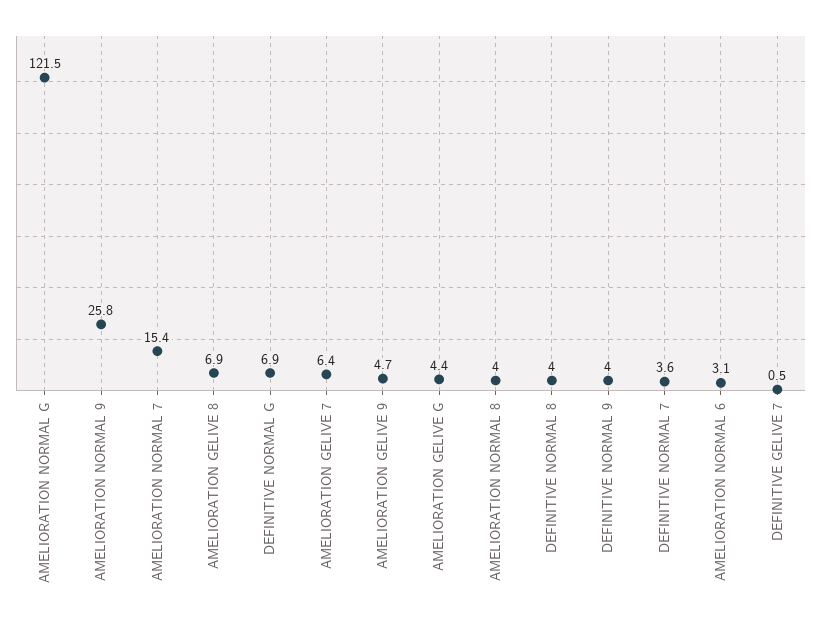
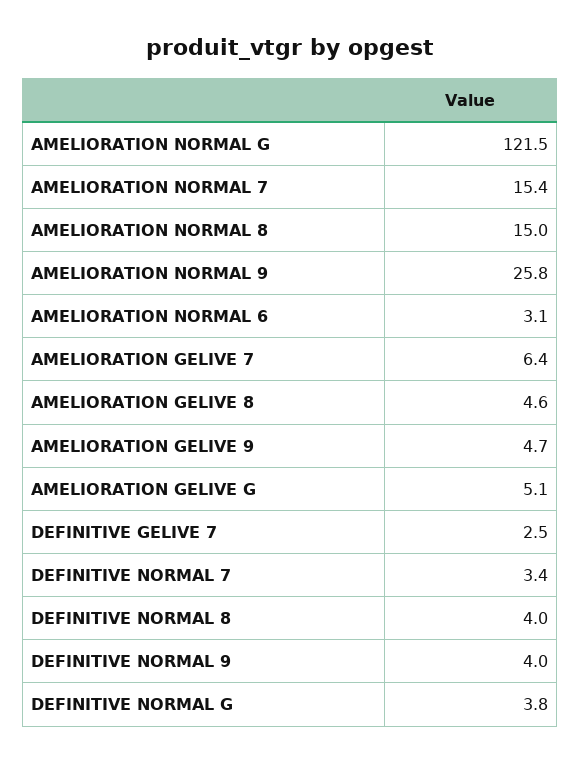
  {
    "AMELIORATION NORMAL G": 121.5,
    "AMELIORATION NORMAL 9": 25.8,
    "AMELIORATION NORMAL 7": 15.4,
-   "AMELIORATION GELIVE 8": 6.9,
+   "AMELIORATION GELIVE 8": 4.6,
-   "DEFINITIVE NORMAL G": 6.9,
+   "DEFINITIVE NORMAL G": 3.8,
    "AMELIORATION GELIVE 7": 6.4,
    "AMELIORATION GELIVE 9": 4.7,
-   "AMELIORATION GELIVE G": 4.4,
+   "AMELIORATION GELIVE G": 5.1,
-   "AMELIORATION NORMAL 8": 4,
+   "AMELIORATION NORMAL 8": 15,
    "DEFINITIVE NORMAL 8": 4,
    "DEFINITIVE NORMAL 9": 4,
-   "DEFINITIVE NORMAL 7": 3.6,
+   "DEFINITIVE NORMAL 7": 3.4,
    "AMELIORATION NORMAL 6": 3.1,
-   "DEFINITIVE GELIVE 7": 0.5
+   "DEFINITIVE GELIVE 7": 2.5
  }

